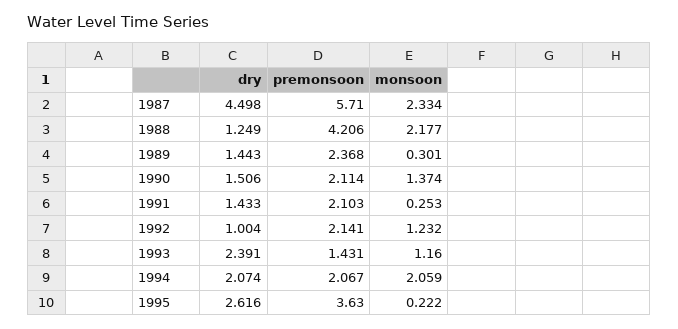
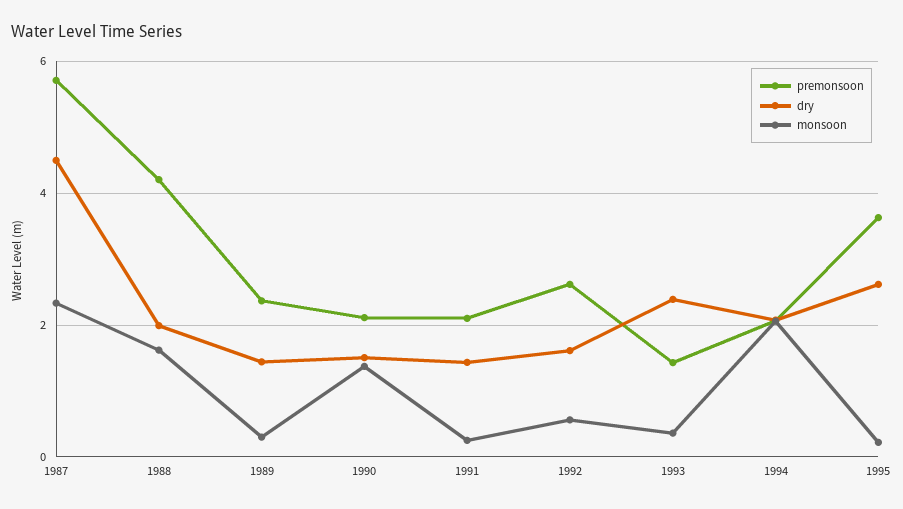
  {
    "dry": {
      "1987": 4.498,
-     "1988": 1.249,
+     "1988": 2,
      "1989": 1.443,
      "1990": 1.506,
      "1991": 1.433,
-     "1992": 1.004,
+     "1992": 1.6,
      "1993": 2.391,
      "1994": 2.074,
      "1995": 2.616
    },
    "premonsoon": {
      "1987": 5.71,
      "1988": 4.206,
      "1989": 2.368,
      "1990": 2.114,
      "1991": 2.103,
-     "1992": 2.141,
+     "1992": 2.6,
      "1993": 1.431,
      "1994": 2.067,
      "1995": 3.63
    },
    "monsoon": {
      "1987": 2.334,
-     "1988": 2.177,
+     "1988": 1.6,
      "1989": 0.301,
      "1990": 1.374,
      "1991": 0.253,
-     "1992": 1.232,
+     "1992": 0.6,
-     "1993": 1.16,
+     "1993": 0.4,
      "1994": 2.059,
      "1995": 0.222
    }
  }

